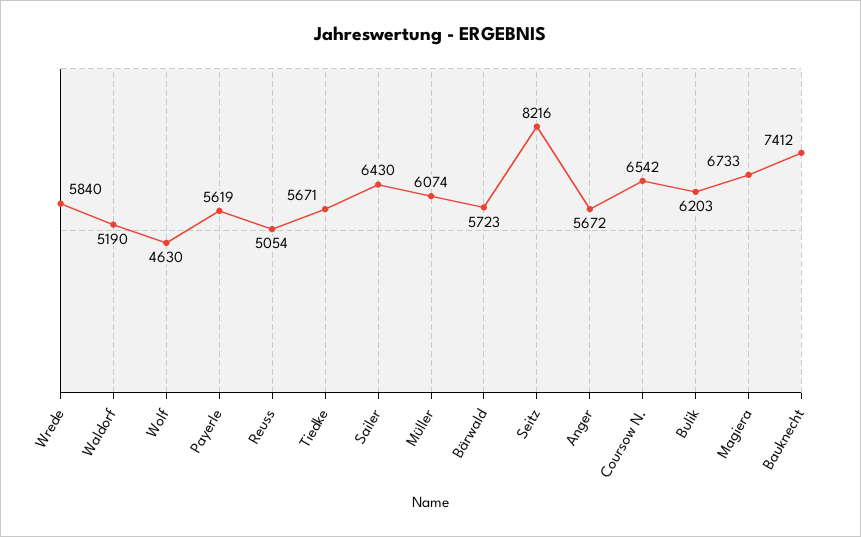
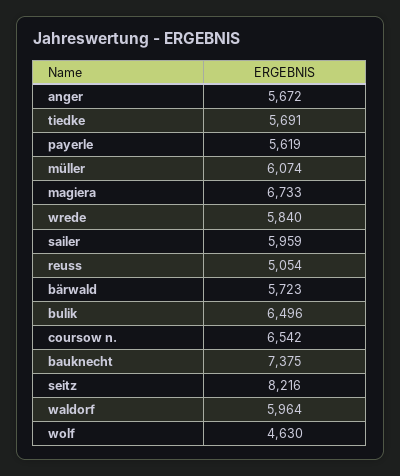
  {
    "Wrede": 5840,
-   "Waldorf": 5190,
+   "Waldorf": 5964,
    "Wolf": 4630,
    "Payerle": 5619,
    "Reuss": 5054,
-   "Tiedke": 5671,
+   "Tiedke": 5691,
-   "Sailer": 6430,
+   "Sailer": 5959,
    "Müller": 6074,
    "Bärwald": 5723,
    "Seitz": 8216,
    "Anger": 5672,
    "Coursow N.": 6542,
-   "Bulik": 6203,
+   "Bulik": 6496,
    "Magiera": 6733,
-   "Bauknecht": 7412
+   "Bauknecht": 7375
  }

